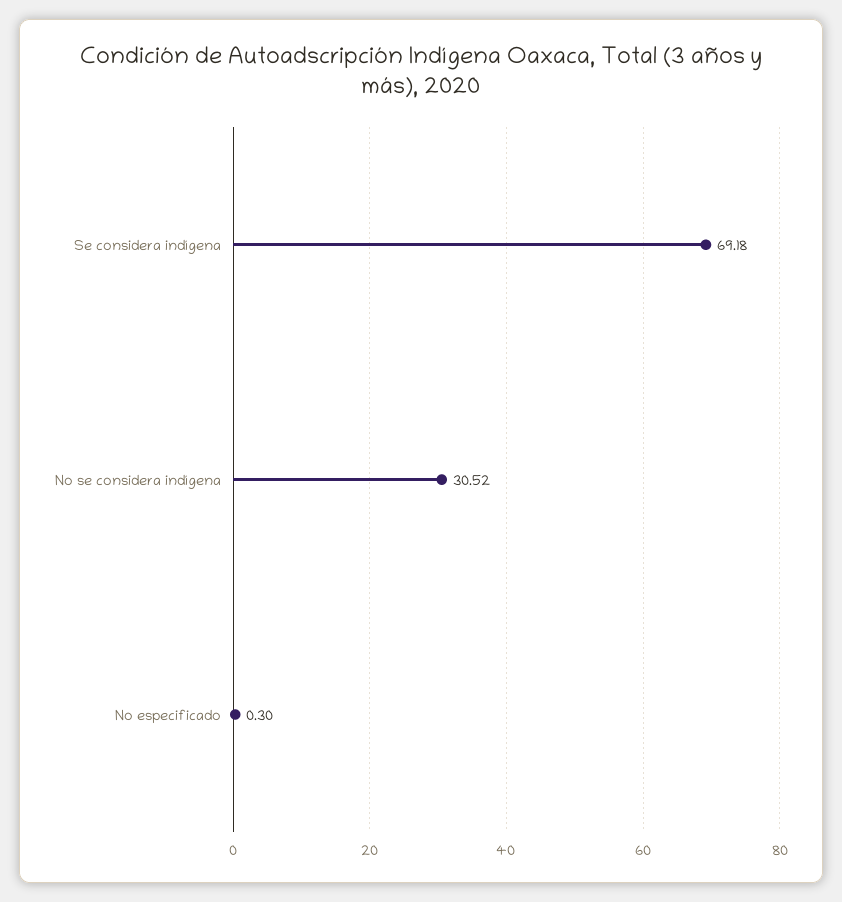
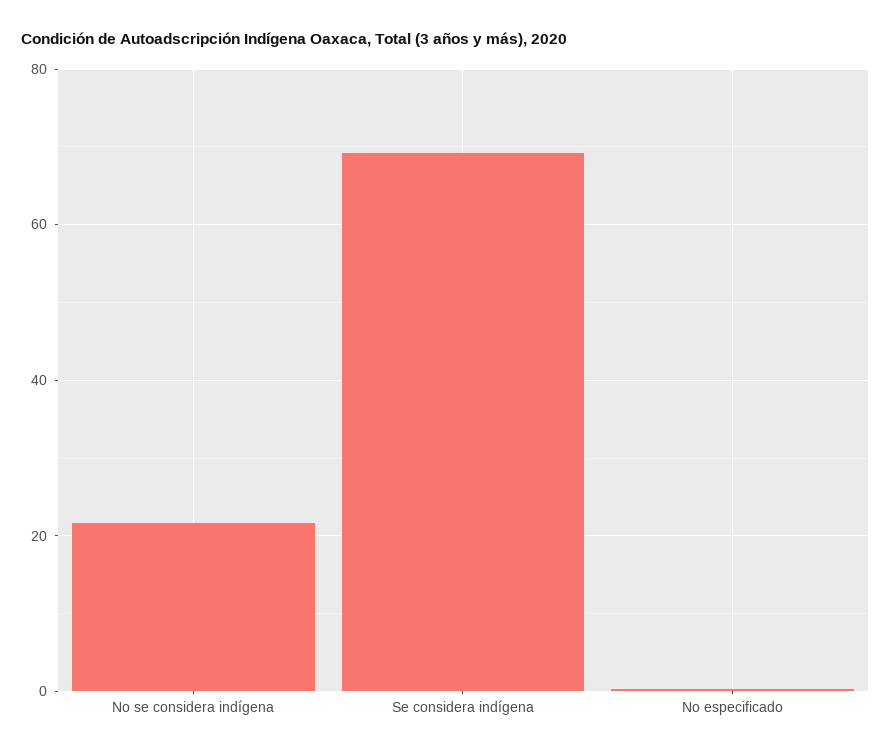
  {
    "Se considera indígena": 69.18,
-   "No se considera indígena": 30.52,
+   "No se considera indígena": 22,
    "No especificado": 0.3
  }

